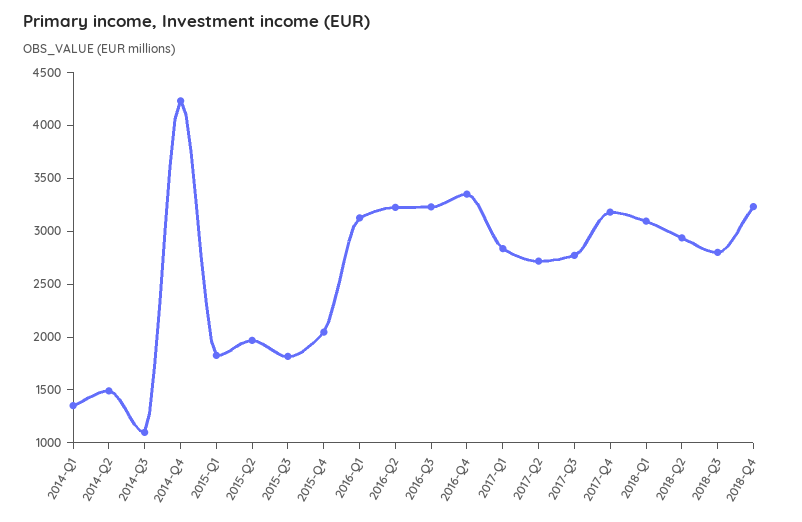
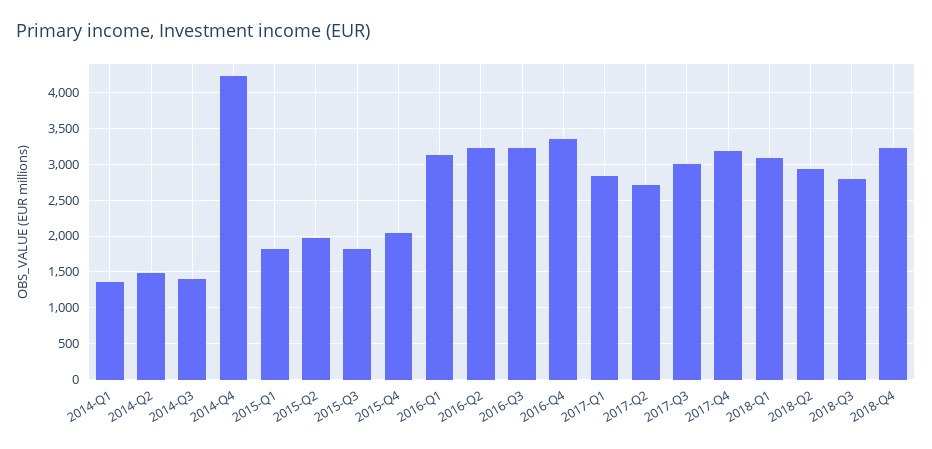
  {
    "2014-Q1": 1400,
    "2014-Q2": 1500,
-   "2014-Q3": 1100,
+   "2014-Q3": 1400,
    "2014-Q4": 4200,
    "2015-Q1": 1800,
    "2015-Q2": 2000,
    "2015-Q3": 1800,
    "2015-Q4": 2000,
    "2016-Q1": 3100,
    "2016-Q2": 3200,
    "2016-Q3": 3200,
    "2016-Q4": 3300,
    "2017-Q1": 2800,
    "2017-Q2": 2700,
-   "2017-Q3": 2800,
+   "2017-Q3": 3000,
    "2017-Q4": 3200,
    "2018-Q1": 3100,
    "2018-Q2": 2900,
    "2018-Q3": 2800,
    "2018-Q4": 3200
  }

